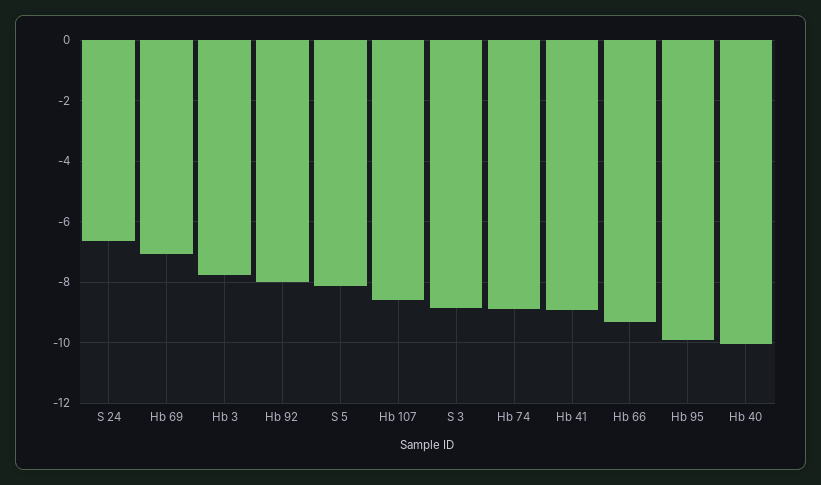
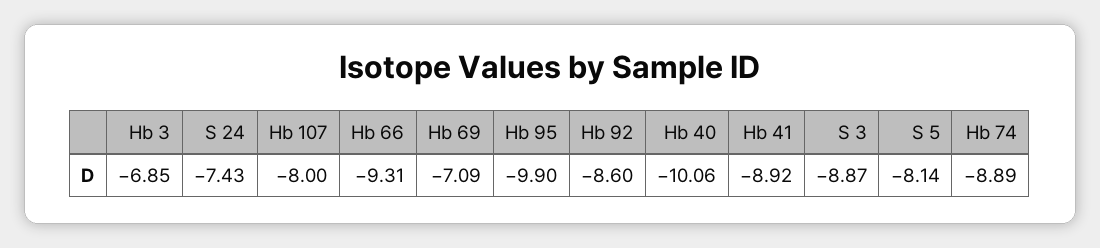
  {
-   "S 24": -6.6,
+   "S 24": -7.43,
    "Hb 69": -7.09,
-   "Hb 3": -7.8,
+   "Hb 3": -6.85,
-   "Hb 92": -8,
+   "Hb 92": -8.6,
    "S 5": -8.14,
-   "Hb 107": -8.6,
+   "Hb 107": -8,
    "S 3": -8.87,
    "Hb 74": -8.89,
    "Hb 41": -8.92,
    "Hb 66": -9.31,
    "Hb 95": -9.9,
    "Hb 40": -10.06
  }

